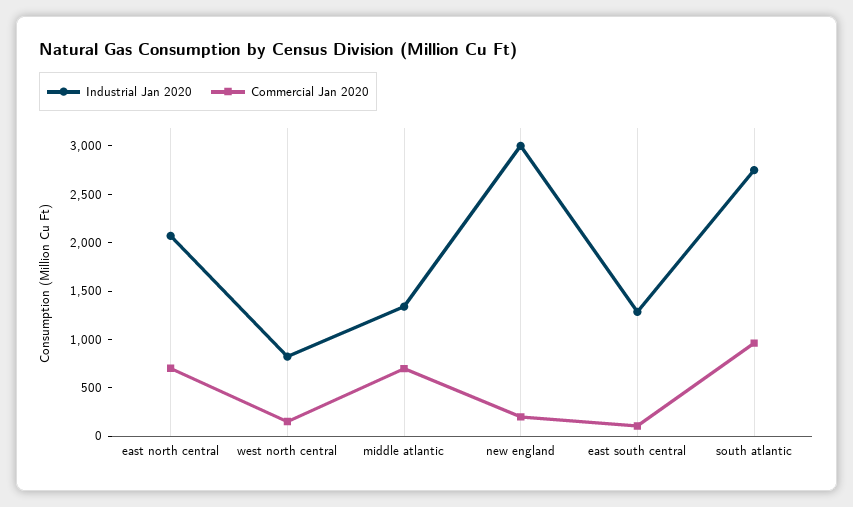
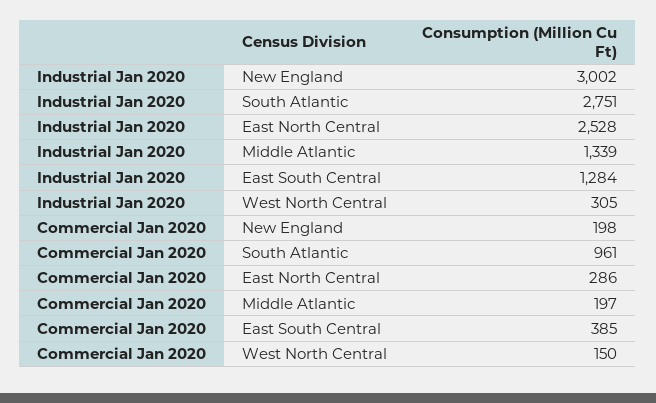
  {
    "Industrial Jan 2020": {
-     "east north central": 2100,
+     "east north central": 2528,
-     "west north central": 800,
+     "west north central": 305,
      "middle atlantic": 1339,
      "new england": 3002,
      "east south central": 1284,
      "south atlantic": 2751
    },
    "Commercial Jan 2020": {
-     "east north central": 700,
+     "east north central": 286,
      "west north central": 150,
-     "middle atlantic": 700,
+     "middle atlantic": 197,
      "new england": 198,
-     "east south central": 100,
+     "east south central": 385,
      "south atlantic": 961
    }
  }

